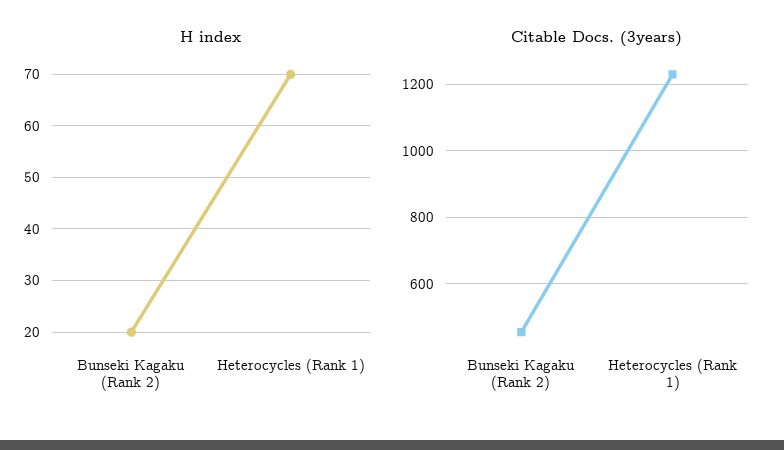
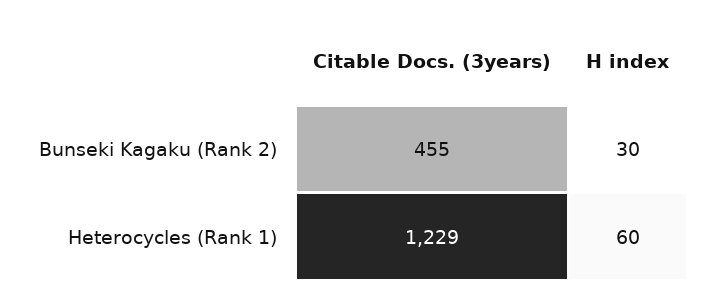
  {
    "H index": {
-     "Bunseki Kagaku (Rank 2)": 20,
+     "Bunseki Kagaku (Rank 2)": 30,
-     "Heterocycles (Rank 1)": 70
+     "Heterocycles (Rank 1)": 60
    },
    "Citable Docs. (3years)": {
      "Bunseki Kagaku (Rank 2)": 455,
      "Heterocycles (Rank 1)": 1229
    }
  }

